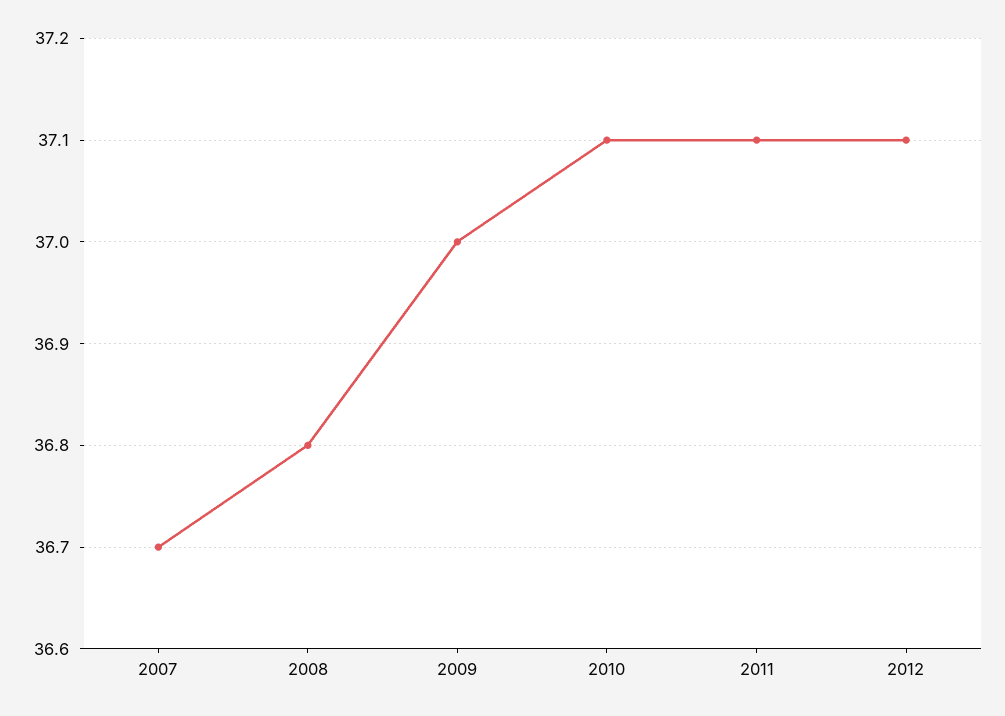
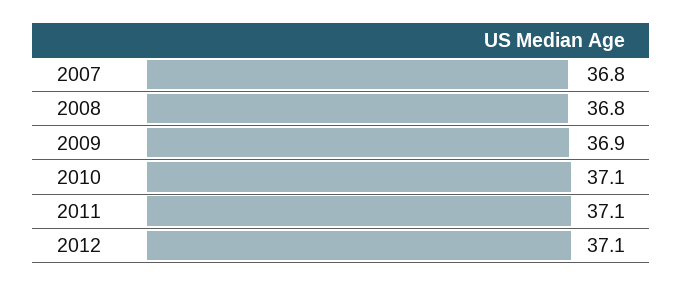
  {
-   "2007": 36.7,
+   "2007": 36.8,
    "2008": 36.8,
-   "2009": 37,
+   "2009": 36.9,
    "2010": 37.1,
    "2011": 37.1,
    "2012": 37.1
  }

